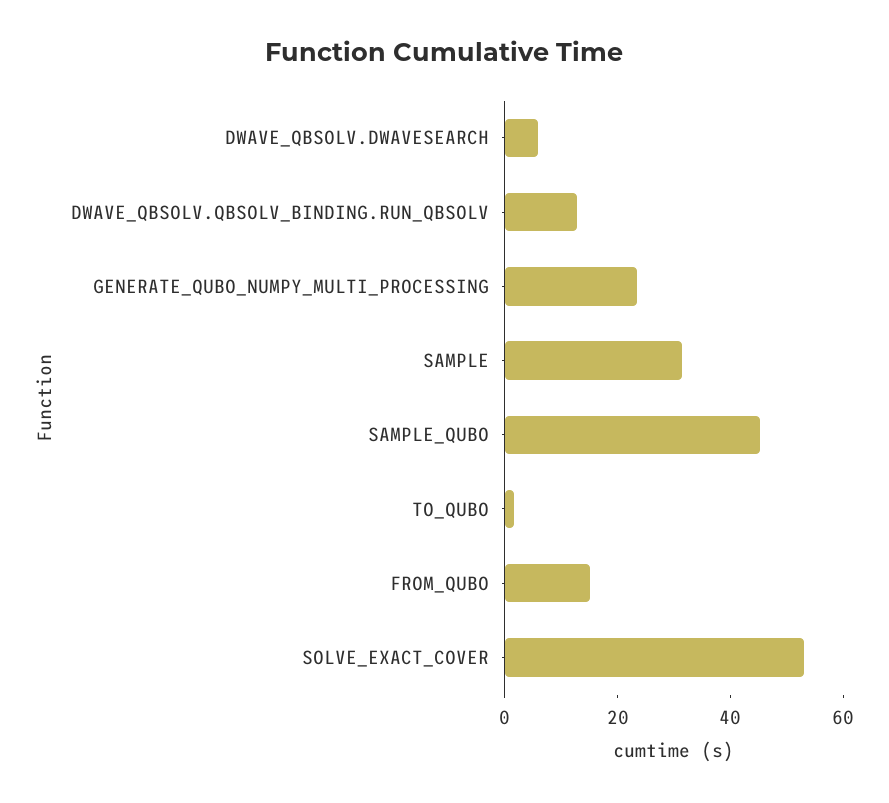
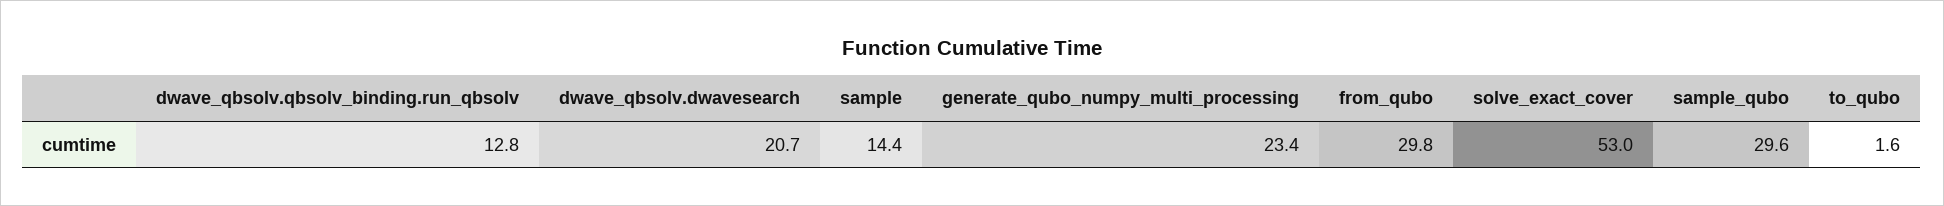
  {
-   "DWAVE_QBSOLV.DWAVESEARCH": 5,
+   "DWAVE_QBSOLV.DWAVESEARCH": 20.7,
    "DWAVE_QBSOLV.QBSOLV_BINDING.RUN_QBSOLV": 12.8,
    "GENERATE_QUBO_NUMPY_MULTI_PROCESSING": 23.4,
-   "SAMPLE": 30,
+   "SAMPLE": 14.4,
-   "SAMPLE_QUBO": 45,
+   "SAMPLE_QUBO": 29.6,
    "TO_QUBO": 1.6,
-   "FROM_QUBO": 15,
+   "FROM_QUBO": 29.8,
    "SOLVE_EXACT_COVER": 53
  }

